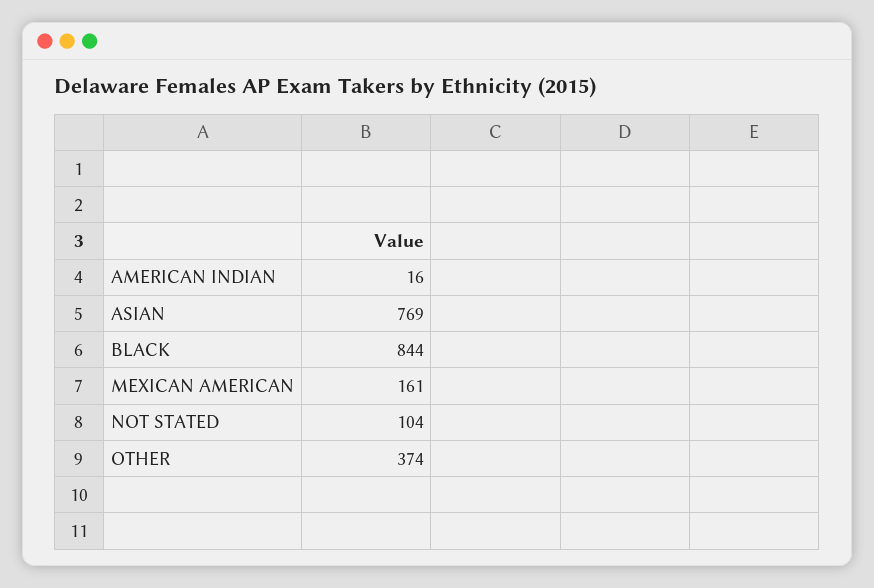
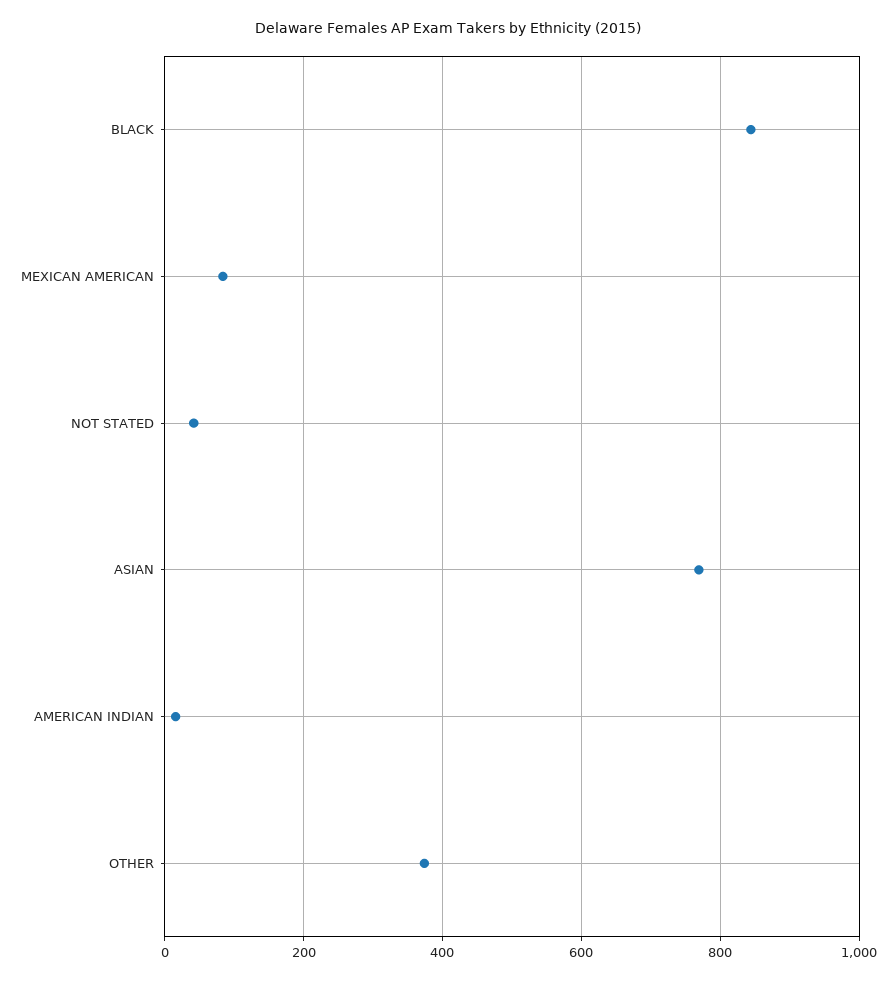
  {
    "AMERICAN INDIAN": 16,
    "ASIAN": 769,
    "BLACK": 844,
-   "MEXICAN AMERICAN": 161,
+   "MEXICAN AMERICAN": 80,
-   "NOT STATED": 104,
+   "NOT STATED": 40,
    "OTHER": 374
  }

